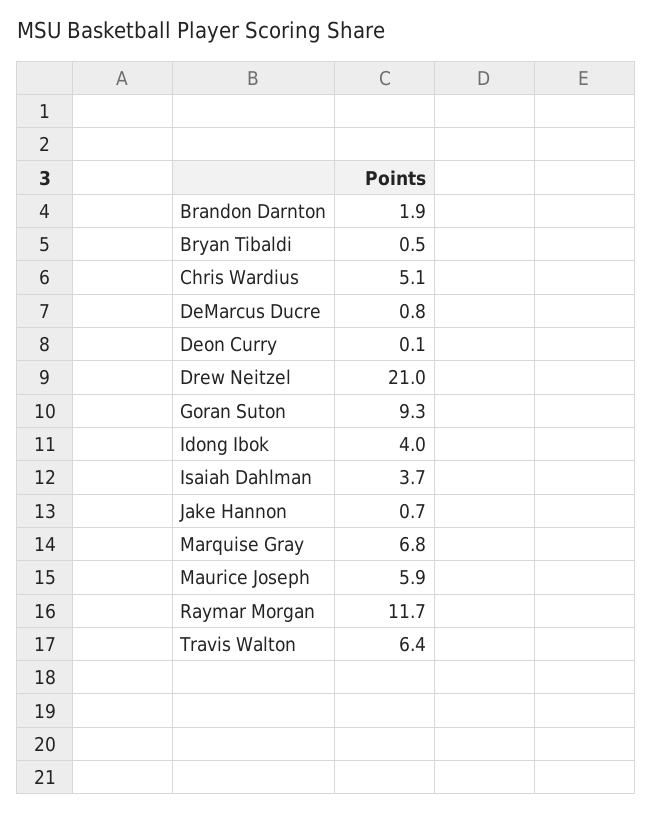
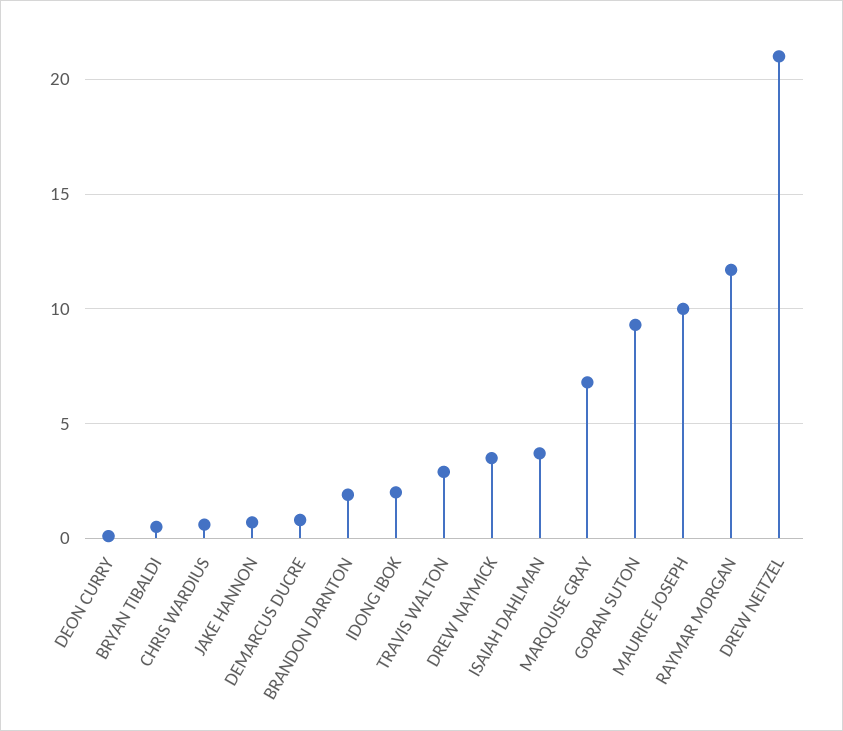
  {
    "Brandon Darnton": 1.9,
    "Bryan Tibaldi": 0.5,
-   "Chris Wardius": 5.1,
+   "Chris Wardius": 0.5,
    "DeMarcus Ducre": 0.8,
    "Deon Curry": 0.1,
    "Drew Neitzel": 21,
    "Goran Suton": 9.3,
-   "Idong Ibok": 4,
+   "Idong Ibok": 2,
    "Isaiah Dahlman": 3.7,
    "Jake Hannon": 0.7,
    "Marquise Gray": 6.8,
-   "Maurice Joseph": 5.9,
+   "Maurice Joseph": 10,
    "Raymar Morgan": 11.7,
-   "Travis Walton": 6.4
+   "Travis Walton": 3,
+   "DREW NAYMICK": 3.5
  }

